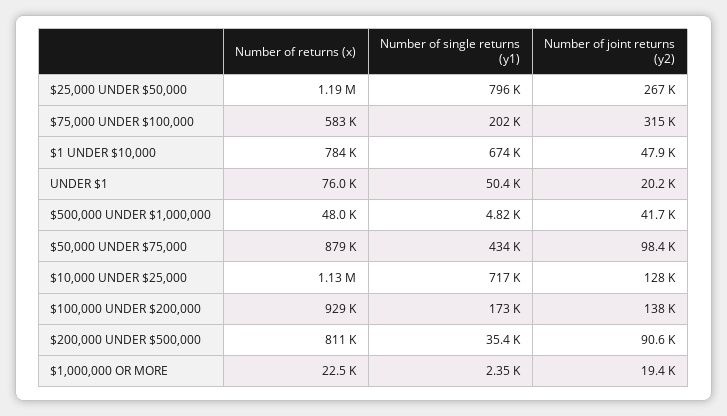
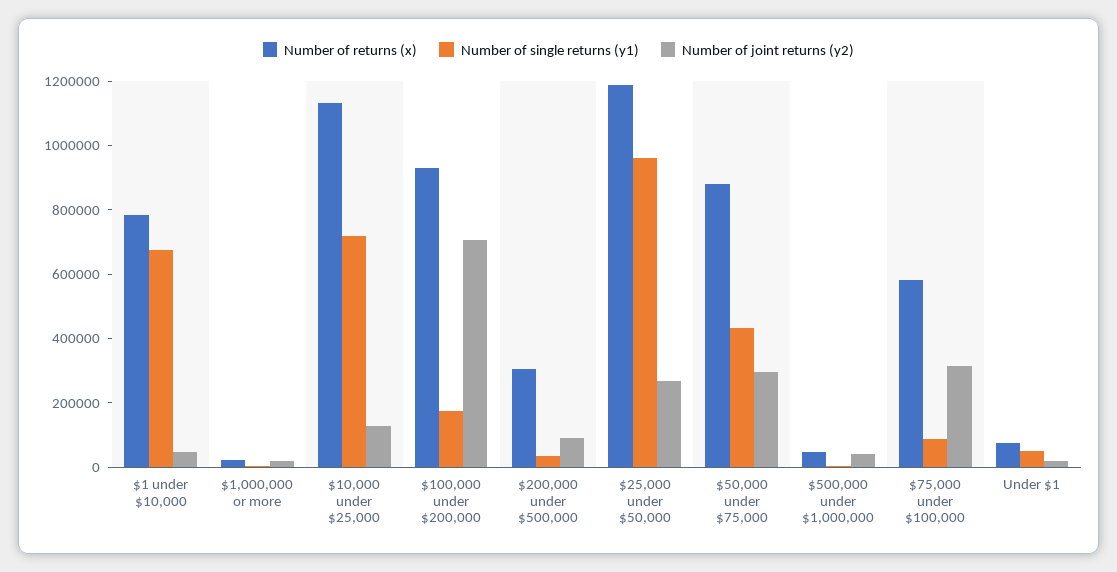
  {
    "Number of returns (x)": {
      "$25,000 UNDER $50,000": 1190000,
      "$75,000 UNDER $100,000": 583000,
      "$1 UNDER $10,000": 784000,
      "UNDER $1": 76000,
      "$500,000 UNDER $1,000,000": 48000,
      "$50,000 UNDER $75,000": 879000,
      "$10,000 UNDER $25,000": 1130000,
      "$100,000 UNDER $200,000": 929000,
-     "$200,000 UNDER $500,000": 811000,
+     "$200,000 UNDER $500,000": 300000,
      "$1,000,000 OR MORE": 22500
    },
    "Number of single returns (y1)": {
-     "$25,000 UNDER $50,000": 796000,
+     "$25,000 UNDER $50,000": 950000,
-     "$75,000 UNDER $100,000": 202000,
+     "$75,000 UNDER $100,000": 100000,
      "$1 UNDER $10,000": 674000,
      "UNDER $1": 50400,
      "$500,000 UNDER $1,000,000": 4820,
      "$50,000 UNDER $75,000": 434000,
      "$10,000 UNDER $25,000": 717000,
      "$100,000 UNDER $200,000": 173000,
      "$200,000 UNDER $500,000": 35400,
      "$1,000,000 OR MORE": 2350
    },
    "Number of joint returns (y2)": {
      "$25,000 UNDER $50,000": 267000,
      "$75,000 UNDER $100,000": 315000,
      "$1 UNDER $10,000": 47900,
      "UNDER $1": 20200,
      "$500,000 UNDER $1,000,000": 41700,
-     "$50,000 UNDER $75,000": 98400,
+     "$50,000 UNDER $75,000": 300000,
      "$10,000 UNDER $25,000": 128000,
-     "$100,000 UNDER $200,000": 138000,
+     "$100,000 UNDER $200,000": 700000,
      "$200,000 UNDER $500,000": 90600,
      "$1,000,000 OR MORE": 19400
    }
  }

